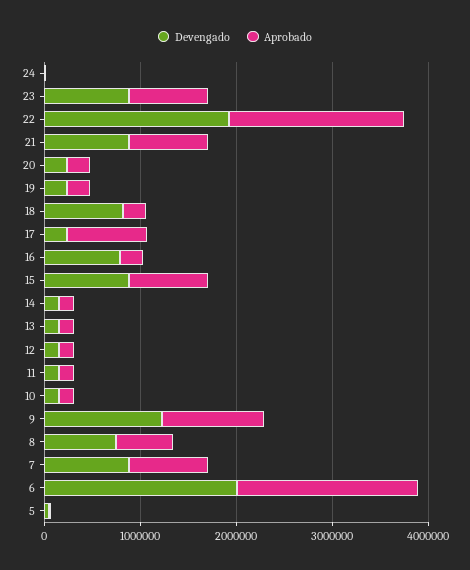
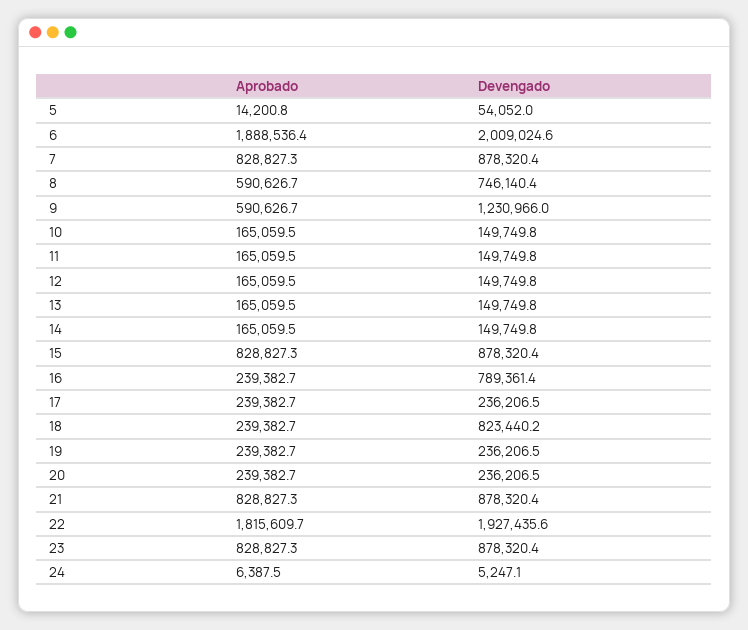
  {
    "Devengado": {
      "24": 5247.1,
      "23": 878320.4,
      "22": 1927435.6,
      "21": 878320.4,
      "20": 236206.5,
      "19": 236206.5,
      "18": 823440.2,
      "17": 236206.5,
      "16": 789361.4,
      "15": 878320.4,
      "14": 149749.8,
      "13": 149749.8,
      "12": 149749.8,
      "11": 149749.8,
      "10": 149749.8,
      "9": 1230966,
      "8": 746140.4,
      "7": 878320.4,
      "6": 2009024.6,
      "5": 54052
    },
    "Aprobado": {
      "24": 6387.5,
      "23": 828827.3,
      "22": 1815609.7,
      "21": 828827.3,
      "20": 239382.7,
      "19": 239382.7,
      "18": 239382.7,
-     "17": 800000,
+     "17": 239382.7,
      "16": 239382.7,
      "15": 828827.3,
      "14": 165059.5,
      "13": 165059.5,
      "12": 165059.5,
      "11": 165059.5,
      "10": 165059.5,
-     "9": 1000000,
+     "9": 590626.7,
      "8": 590626.7,
      "7": 828827.3,
      "6": 1888536.4,
      "5": 14200.8
    }
  }

